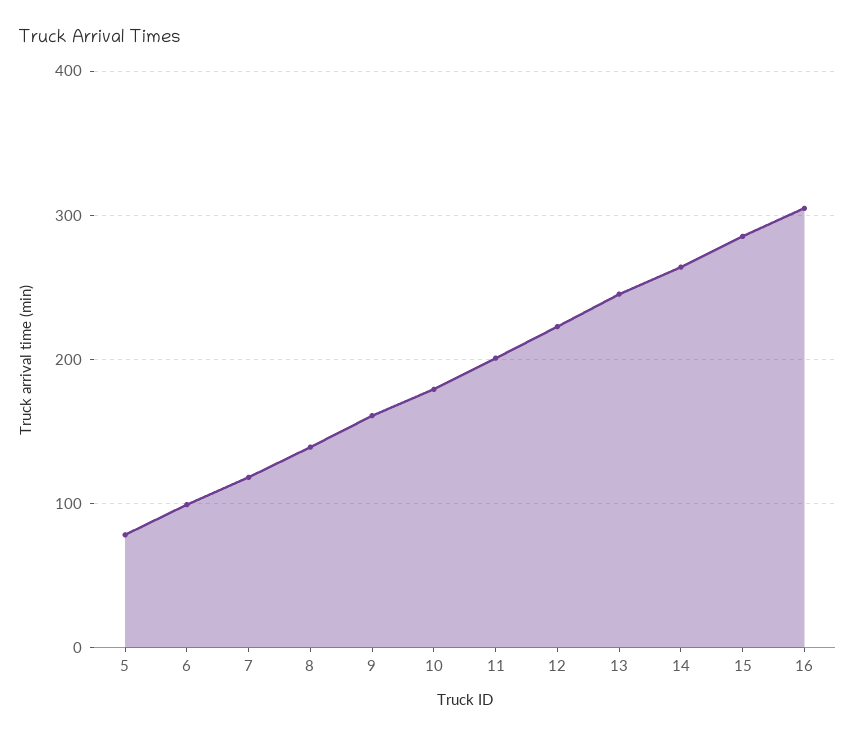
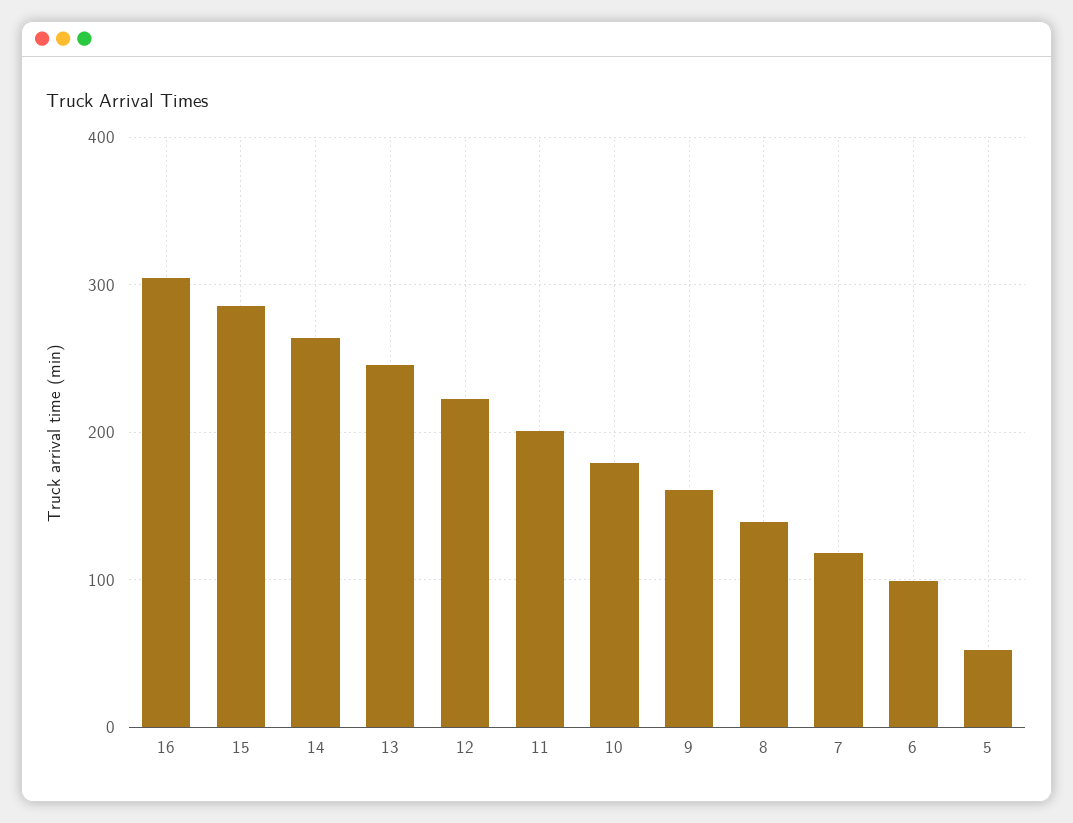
  {
-   "5": 80,
+   "5": 50,
    "6": 100,
    "7": 120,
    "8": 140,
    "9": 160,
    "10": 180,
    "11": 200,
    "12": 220,
    "13": 250,
    "14": 260,
    "15": 290,
    "16": 300
  }

